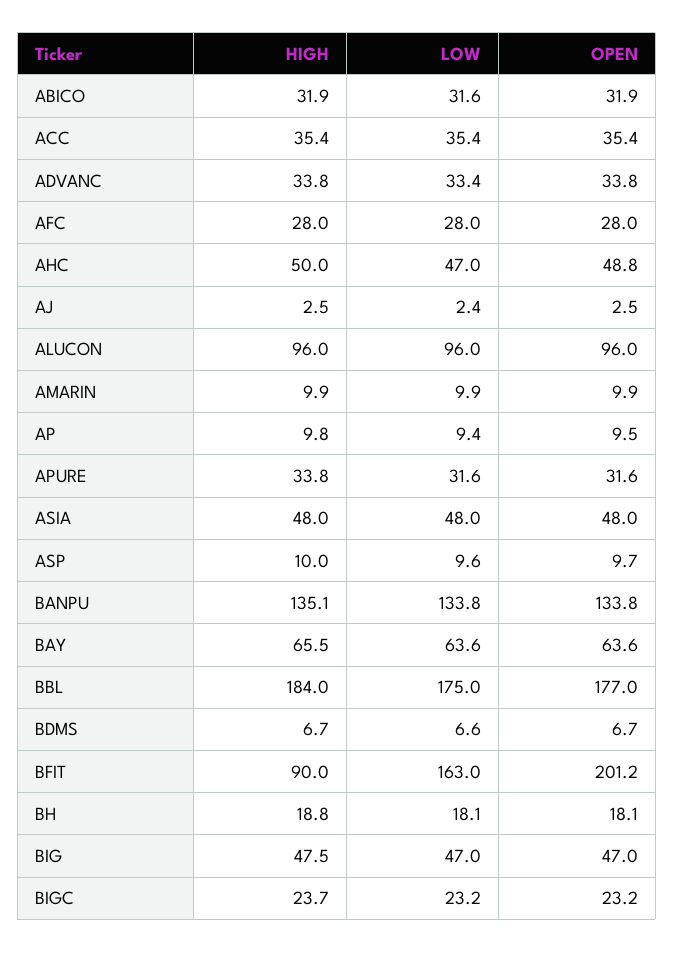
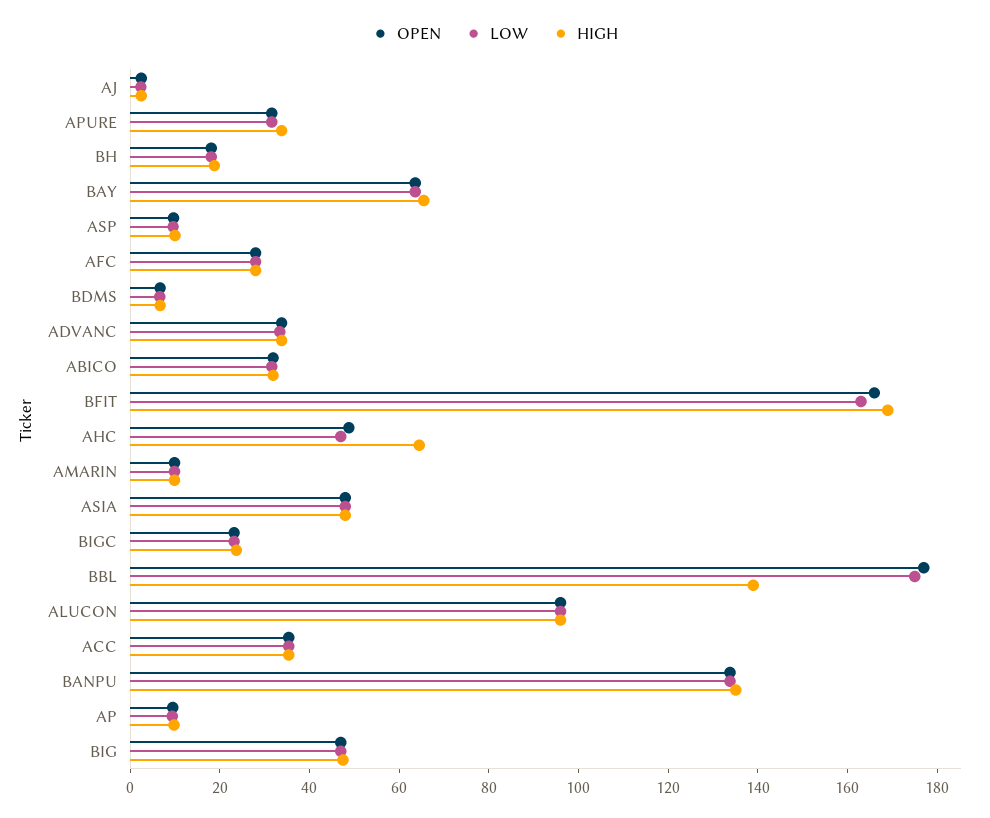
  {
    "HIGH": {
      "ABICO": 31.9,
      "ACC": 35.4,
      "ADVANC": 33.8,
      "AFC": 28,
-     "AHC": 50,
+     "AHC": 65,
      "AJ": 2.5,
      "ALUCON": 96,
      "AMARIN": 9.9,
      "AP": 9.8,
      "APURE": 33.8,
      "ASIA": 48,
      "ASP": 10,
      "BANPU": 135.1,
      "BAY": 65.5,
-     "BBL": 184,
+     "BBL": 140,
      "BDMS": 6.7,
-     "BFIT": 90,
+     "BFIT": 170,
      "BH": 18.8,
      "BIG": 47.5,
      "BIGC": 23.7
    },
    "LOW": {
      "ABICO": 31.6,
      "ACC": 35.4,
      "ADVANC": 33.4,
      "AFC": 28,
      "AHC": 47,
      "AJ": 2.4,
      "ALUCON": 96,
      "AMARIN": 9.9,
      "AP": 9.4,
      "APURE": 31.6,
      "ASIA": 48,
      "ASP": 9.6,
      "BANPU": 133.8,
      "BAY": 63.6,
      "BBL": 175,
      "BDMS": 6.6,
      "BFIT": 163,
      "BH": 18.1,
      "BIG": 47,
      "BIGC": 23.2
    },
    "OPEN": {
      "ABICO": 31.9,
      "ACC": 35.4,
      "ADVANC": 33.8,
      "AFC": 28,
      "AHC": 48.8,
      "AJ": 2.5,
      "ALUCON": 96,
      "AMARIN": 9.9,
      "AP": 9.5,
      "APURE": 31.6,
      "ASIA": 48,
      "ASP": 9.7,
      "BANPU": 133.8,
      "BAY": 63.6,
      "BBL": 177,
      "BDMS": 6.7,
-     "BFIT": 201.2,
+     "BFIT": 165,
      "BH": 18.1,
      "BIG": 47,
      "BIGC": 23.2
    }
  }

